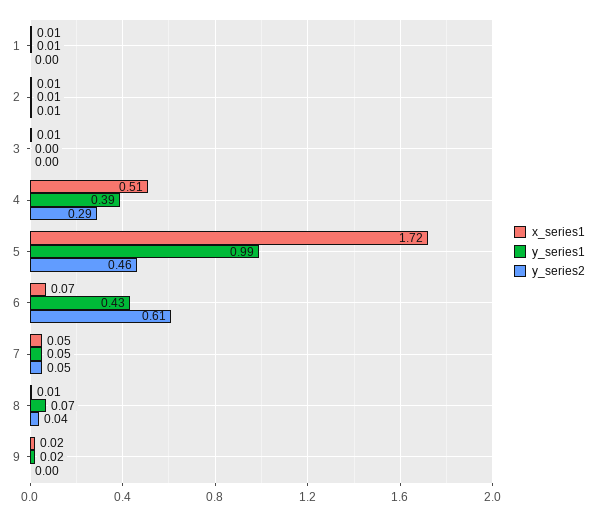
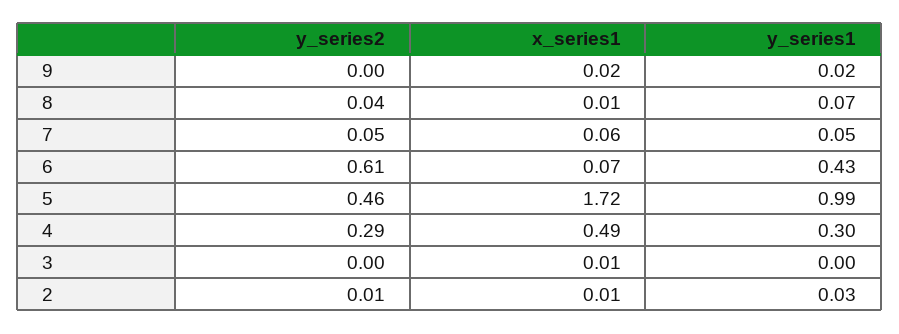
  {
    "x_series1": {
-     "1": 0.01,
      "2": 0.01,
      "3": 0.01,
-     "4": 0.51,
+     "4": 0.49,
      "5": 1.72,
      "6": 0.07,
-     "7": 0.05,
+     "7": 0.06,
      "8": 0.01,
      "9": 0.02
    },
    "y_series1": {
-     "1": 0.01,
-     "2": 0.01,
+     "2": 0.03,
      "3": 0,
-     "4": 0.39,
+     "4": 0.3,
      "5": 0.99,
      "6": 0.43,
      "7": 0.05,
      "8": 0.07,
      "9": 0.02
    },
    "y_series2": {
-     "1": 0,
      "2": 0.01,
      "3": 0,
      "4": 0.29,
      "5": 0.46,
      "6": 0.61,
      "7": 0.05,
      "8": 0.04,
      "9": 0
    }
  }

